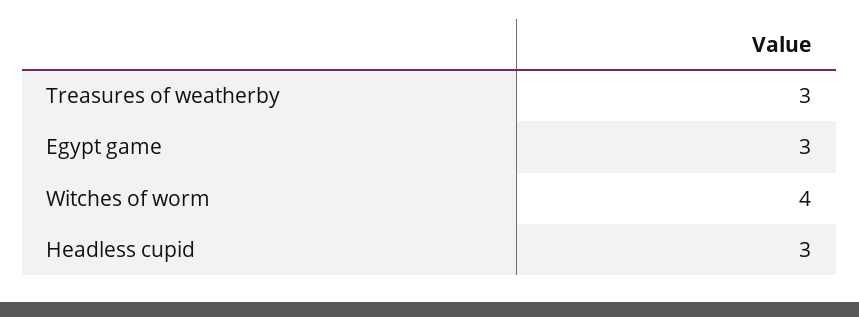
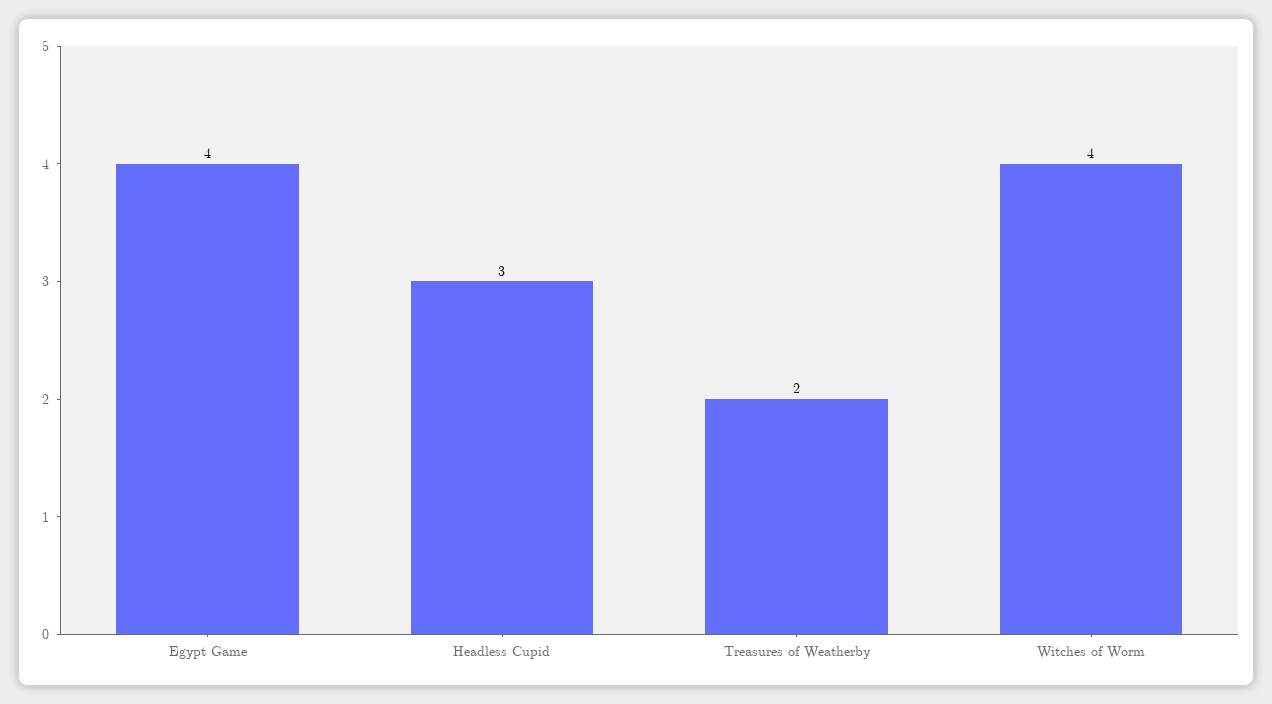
  {
-   "Treasures of weatherby": 3,
+   "Treasures of weatherby": 2,
-   "Egypt game": 3,
+   "Egypt game": 4,
    "Witches of worm": 4,
    "Headless cupid": 3
  }

